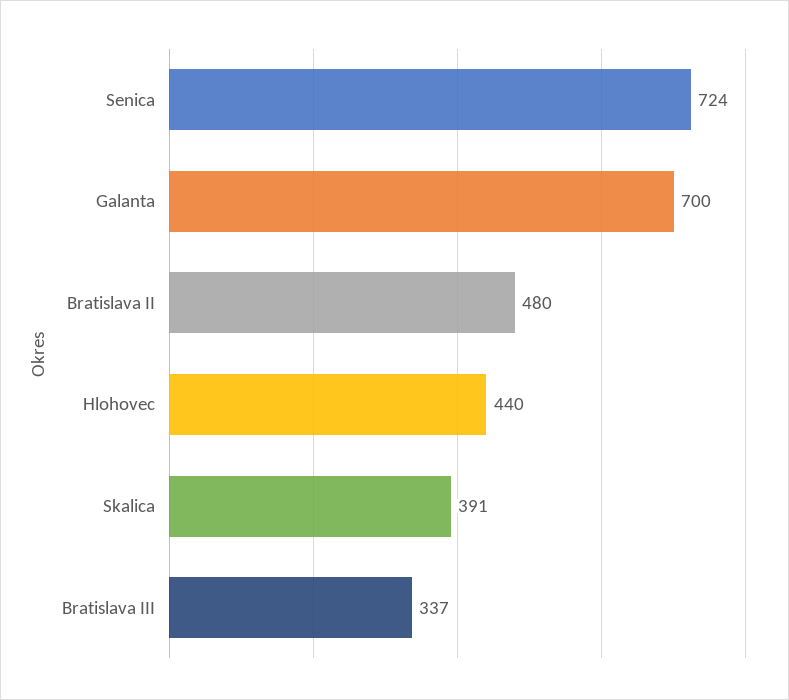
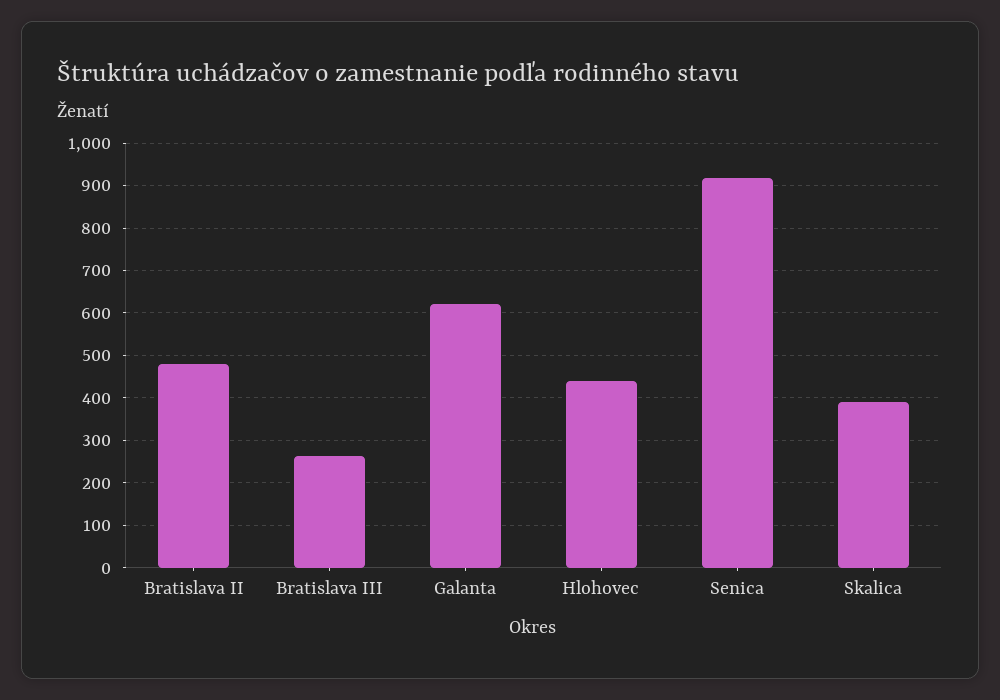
  {
-   "Senica": 724,
+   "Senica": 920,
-   "Galanta": 700,
+   "Galanta": 620,
    "Bratislava II": 480,
    "Hlohovec": 440,
    "Skalica": 391,
-   "Bratislava III": 337
+   "Bratislava III": 260
  }

